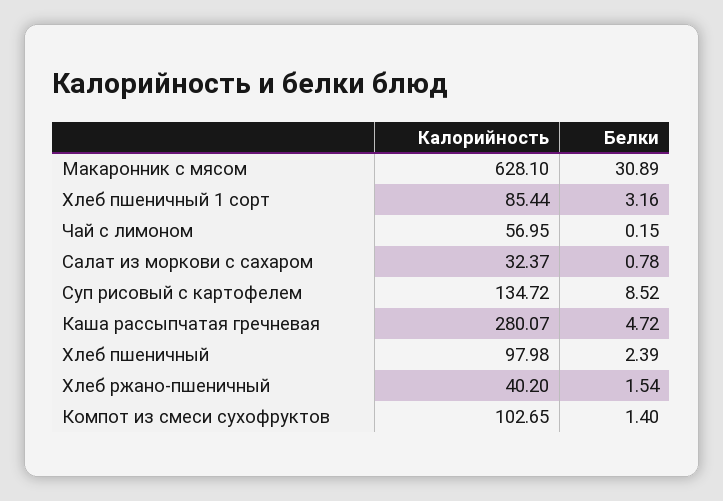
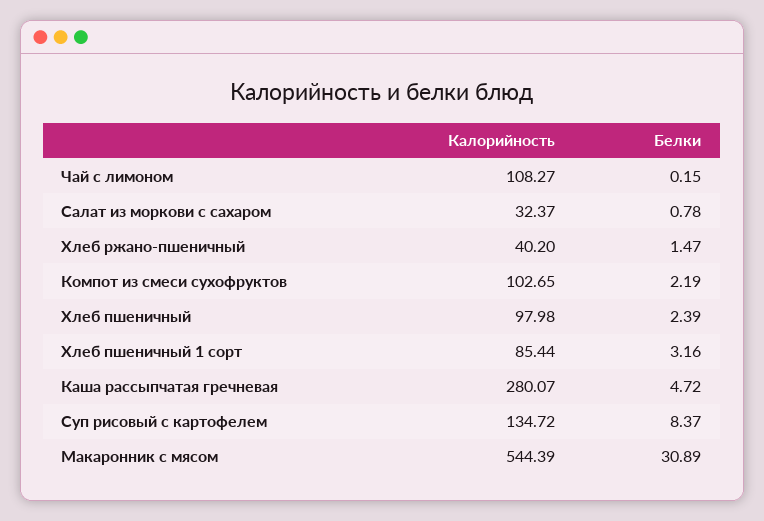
  {
    "Калорийность": {
-     "Макаронник с мясом": 628.1,
+     "Макаронник с мясом": 544.39,
      "Хлеб пшеничный 1 сорт": 85.44,
-     "Чай с лимоном": 56.95,
+     "Чай с лимоном": 108.27,
      "Салат из моркови с сахаром": 32.37,
      "Суп рисовый с картофелем": 134.72,
      "Каша рассыпчатая гречневая": 280.07,
      "Хлеб пшеничный": 97.98,
      "Хлеб ржано-пшеничный": 40.2,
      "Компот из смеси сухофруктов": 102.65
    },
    "Белки": {
      "Макаронник с мясом": 30.89,
      "Хлеб пшеничный 1 сорт": 3.16,
      "Чай с лимоном": 0.15,
      "Салат из моркови с сахаром": 0.78,
-     "Суп рисовый с картофелем": 8.52,
+     "Суп рисовый с картофелем": 8.37,
      "Каша рассыпчатая гречневая": 4.72,
      "Хлеб пшеничный": 2.39,
-     "Хлеб ржано-пшеничный": 1.54,
+     "Хлеб ржано-пшеничный": 1.47,
-     "Компот из смеси сухофруктов": 1.4
+     "Компот из смеси сухофруктов": 2.19
    }
  }

